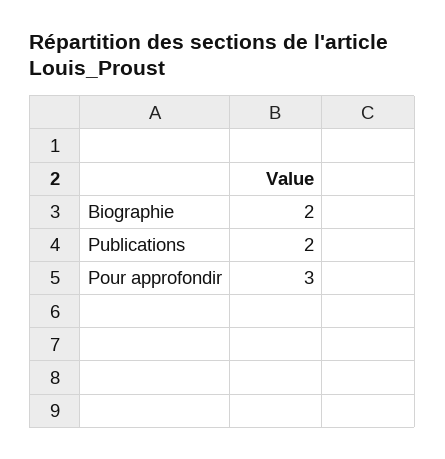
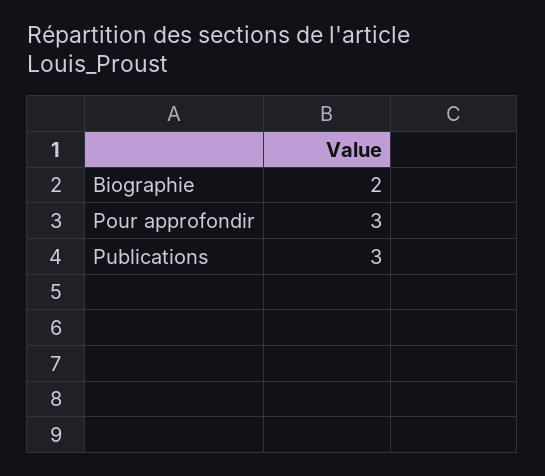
  {
    "Biographie": 2,
-   "Publications": 2,
+   "Publications": 3,
    "Pour approfondir": 3
  }

